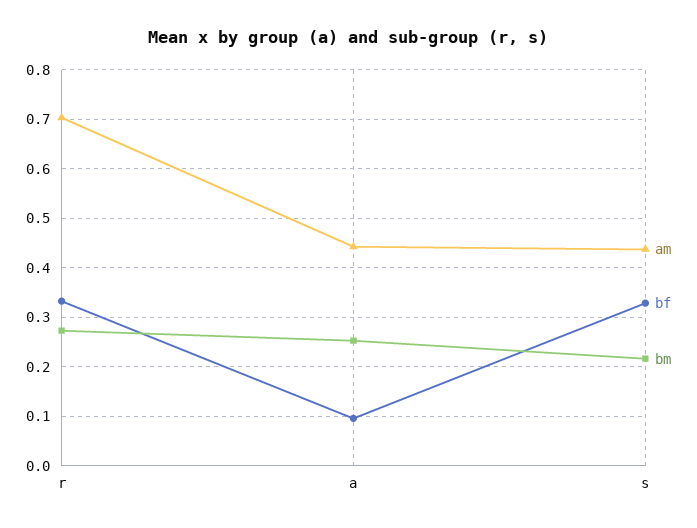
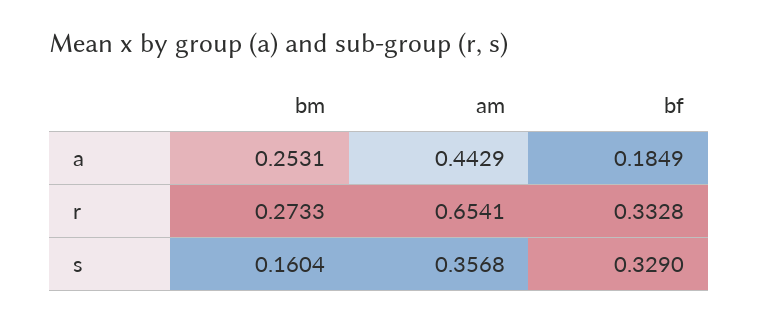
  {
    "am": {
-     "r": 0.7,
+     "r": 0.6541,
      "a": 0.4429,
-     "s": 0.44
+     "s": 0.3568
    },
    "bf": {
      "r": 0.3328,
-     "a": 0.1,
+     "a": 0.1849,
      "s": 0.329
    },
    "bm": {
      "r": 0.2733,
      "a": 0.2531,
-     "s": 0.22
+     "s": 0.1604
    }
  }

